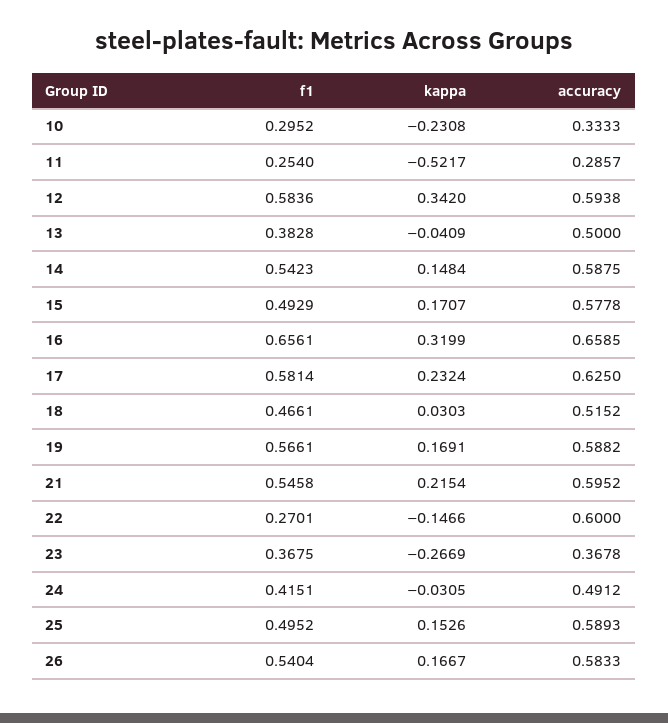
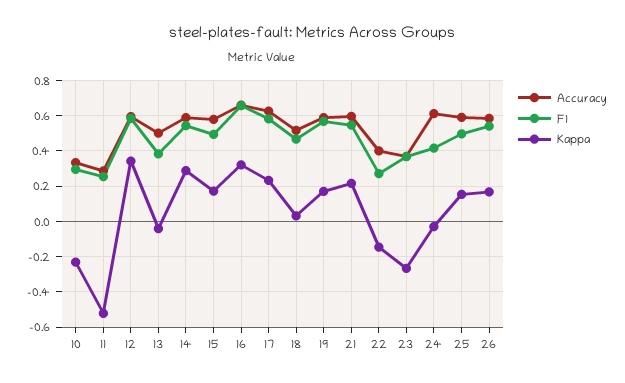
  {
    "f1": {
      "10": 0.2952,
      "11": 0.254,
      "12": 0.5836,
      "13": 0.3828,
      "14": 0.5423,
      "15": 0.4929,
      "16": 0.6561,
      "17": 0.5814,
      "18": 0.4661,
      "19": 0.5661,
      "21": 0.5458,
      "22": 0.2701,
      "23": 0.3675,
      "24": 0.4151,
      "25": 0.4952,
      "26": 0.5404
    },
    "kappa": {
      "10": -0.2308,
      "11": -0.5217,
      "12": 0.342,
      "13": -0.0409,
-     "14": 0.1484,
+     "14": 0.3,
      "15": 0.1707,
      "16": 0.3199,
      "17": 0.2324,
      "18": 0.0303,
      "19": 0.1691,
      "21": 0.2154,
      "22": -0.1466,
      "23": -0.2669,
      "24": -0.0305,
      "25": 0.1526,
      "26": 0.1667
    },
    "accuracy": {
      "10": 0.3333,
      "11": 0.2857,
      "12": 0.5938,
      "13": 0.5,
      "14": 0.5875,
      "15": 0.5778,
      "16": 0.6585,
      "17": 0.625,
      "18": 0.5152,
      "19": 0.5882,
      "21": 0.5952,
-     "22": 0.6,
+     "22": 0.4,
      "23": 0.3678,
-     "24": 0.4912,
+     "24": 0.6,
      "25": 0.5893,
      "26": 0.5833
    }
  }

